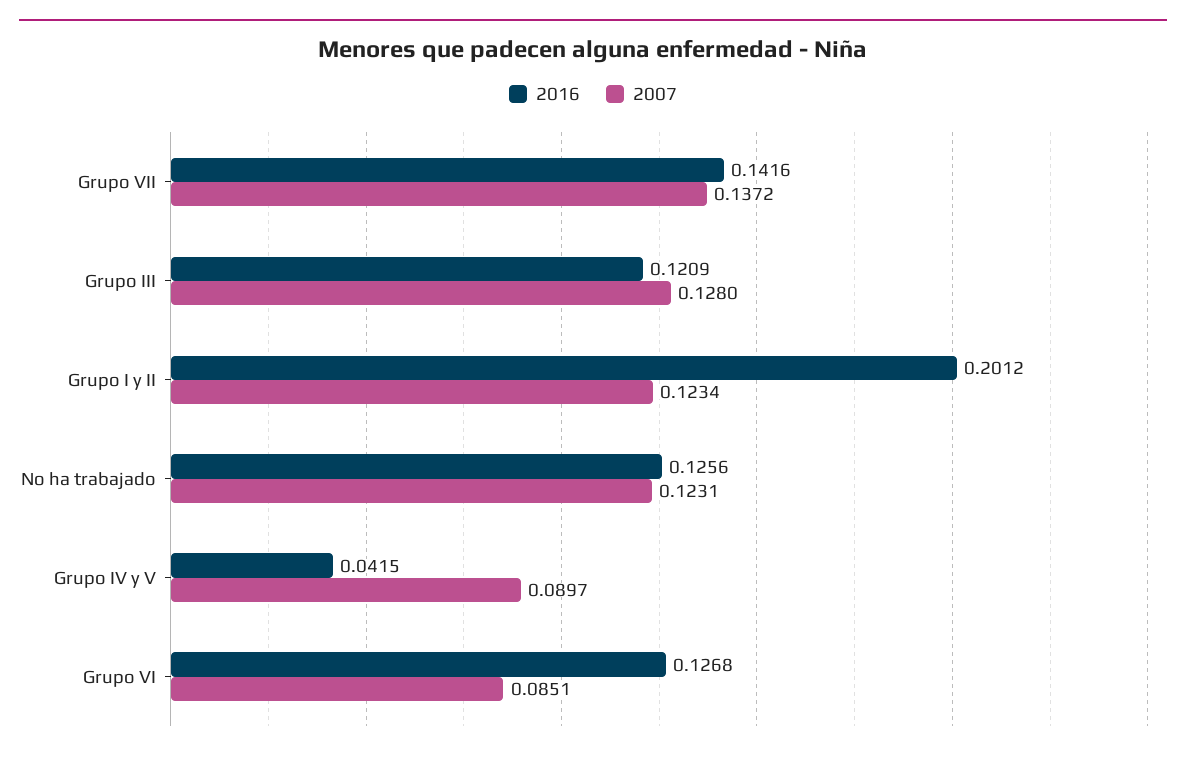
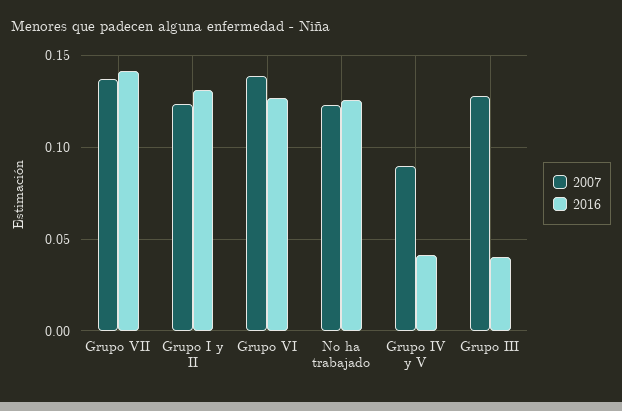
  {
    "2016": {
      "Grupo VII": 0.1416,
-     "Grupo III": 0.1209,
+     "Grupo III": 0.04,
-     "Grupo I y II": 0.2012,
+     "Grupo I y II": 0.13,
      "No ha trabajado": 0.1256,
      "Grupo IV y V": 0.0415,
      "Grupo VI": 0.1268
    },
    "2007": {
      "Grupo VII": 0.1372,
      "Grupo III": 0.128,
      "Grupo I y II": 0.1234,
      "No ha trabajado": 0.1231,
      "Grupo IV y V": 0.0897,
-     "Grupo VI": 0.0851
+     "Grupo VI": 0.14
    }
  }

